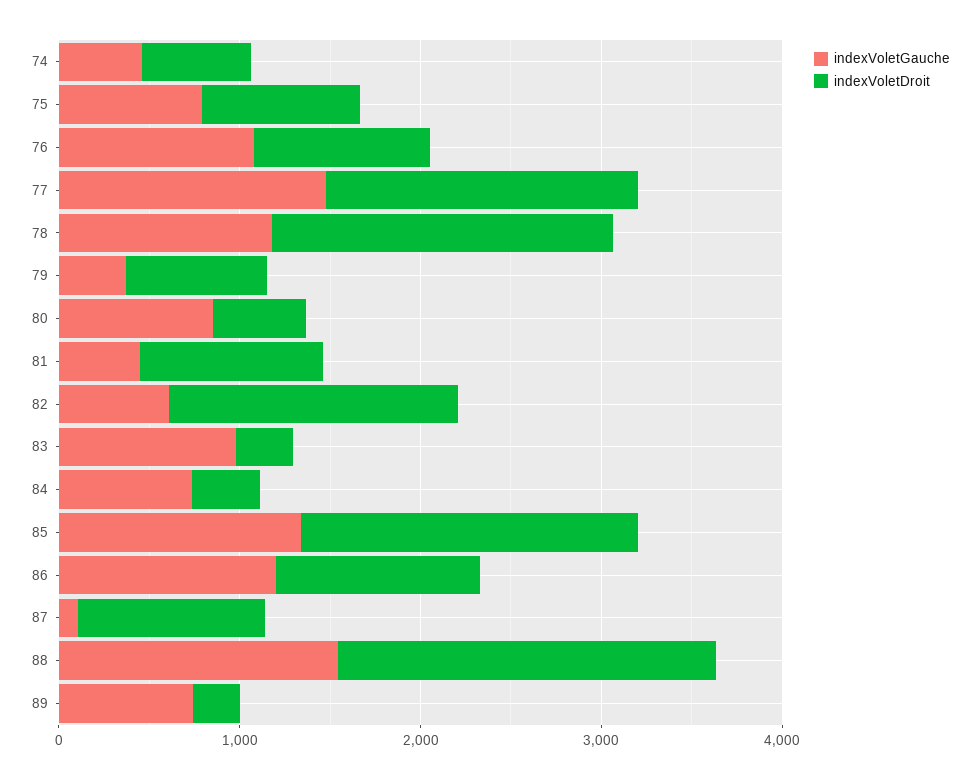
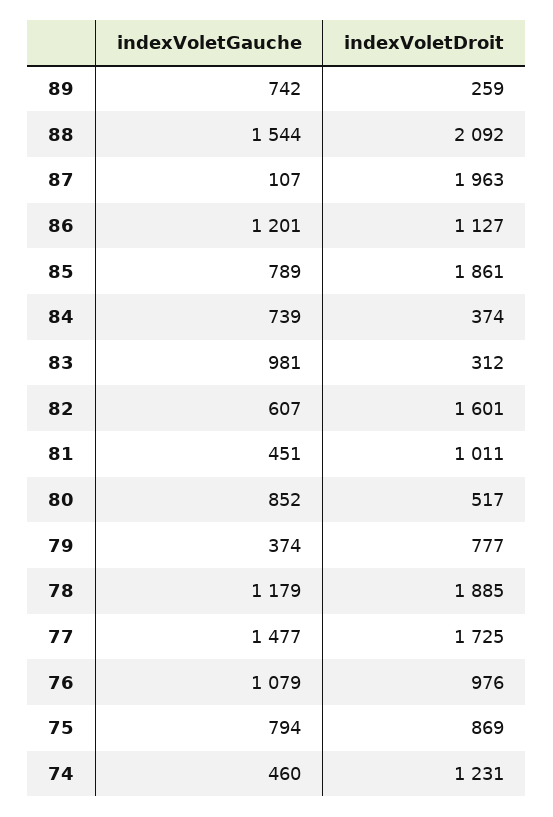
  {
    "indexVoletGauche": {
      "74": 460,
      "75": 794,
      "76": 1079,
      "77": 1477,
      "78": 1179,
      "79": 374,
      "80": 852,
      "81": 451,
      "82": 607,
      "83": 981,
      "84": 739,
-     "85": 1400,
+     "85": 789,
      "86": 1201,
      "87": 107,
      "88": 1544,
      "89": 742
    },
    "indexVoletDroit": {
-     "74": 600,
+     "74": 1231,
      "75": 869,
      "76": 976,
      "77": 1725,
      "78": 1885,
      "79": 777,
      "80": 517,
      "81": 1011,
      "82": 1601,
      "83": 312,
      "84": 374,
      "85": 1861,
      "86": 1127,
-     "87": 1000,
+     "87": 1963,
      "88": 2092,
      "89": 259
    }
  }

